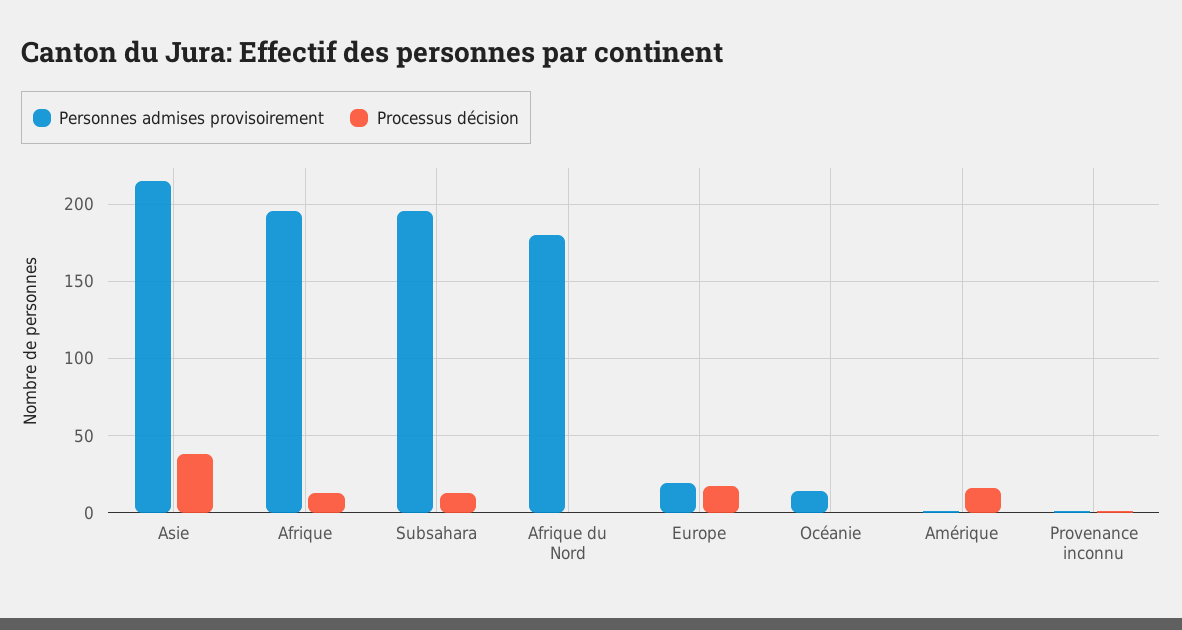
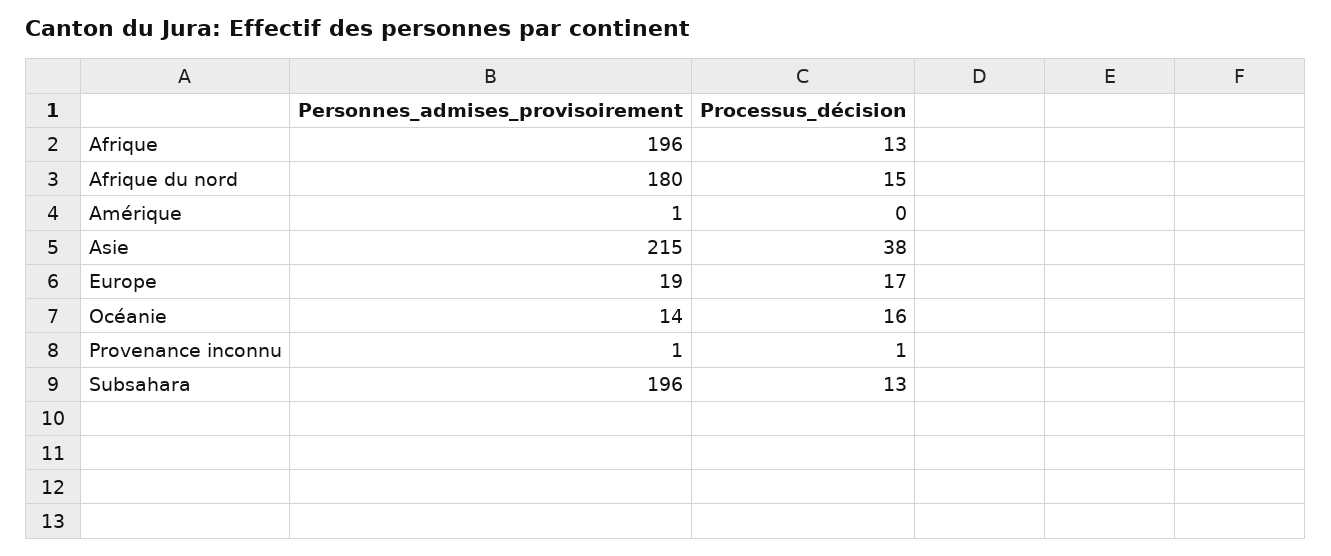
  {
    "Personnes admises provisoirement": {
      "Asie": 215,
      "Afrique": 196,
      "Subsahara": 196,
      "Afrique du Nord": 180,
      "Europe": 19,
      "Océanie": 14,
      "Amérique": 1,
      "Provenance inconnu": 1
    },
    "Processus décision": {
      "Asie": 38,
      "Afrique": 13,
      "Subsahara": 13,
-     "Afrique du Nord": 0,
+     "Afrique du Nord": 15,
      "Europe": 17,
-     "Océanie": 0,
+     "Océanie": 16,
-     "Amérique": 15,
+     "Amérique": 0,
      "Provenance inconnu": 1
    }
  }

